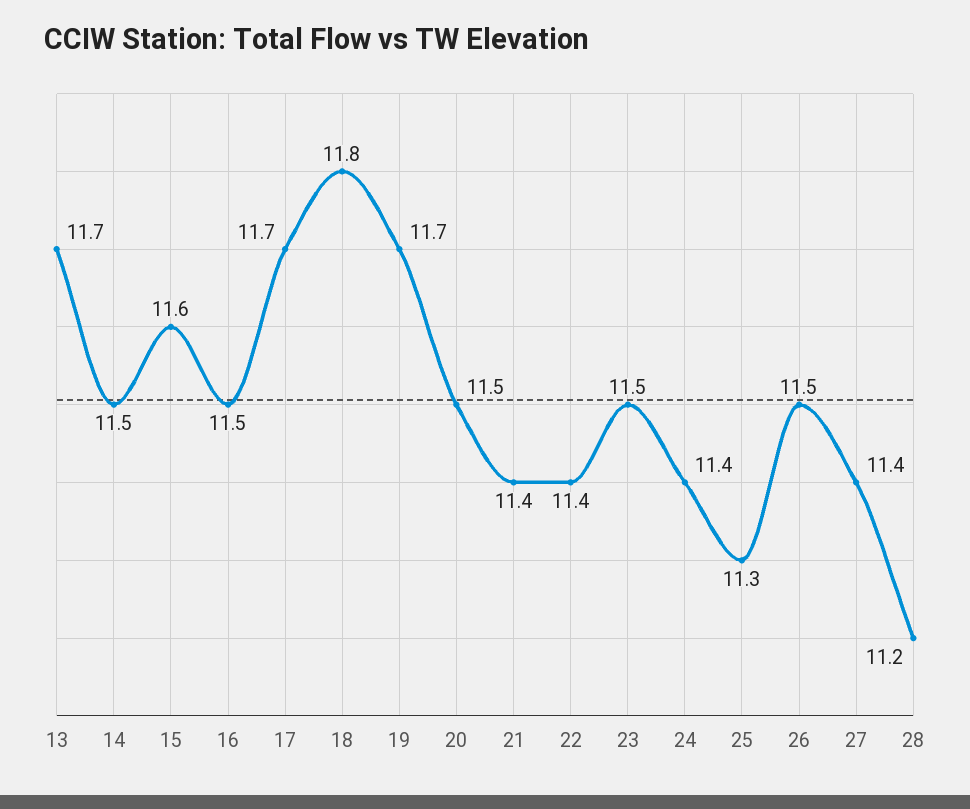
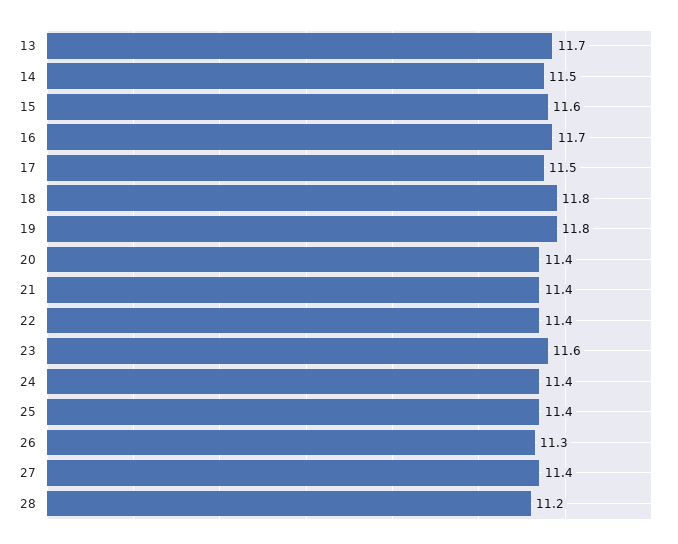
  {
    "13": 11.7,
    "14": 11.5,
    "15": 11.6,
-   "16": 11.5,
+   "16": 11.7,
-   "17": 11.7,
+   "17": 11.5,
    "18": 11.8,
-   "19": 11.7,
+   "19": 11.8,
-   "20": 11.5,
+   "20": 11.4,
    "21": 11.4,
    "22": 11.4,
-   "23": 11.5,
+   "23": 11.6,
    "24": 11.4,
-   "25": 11.3,
+   "25": 11.4,
-   "26": 11.5,
+   "26": 11.3,
    "27": 11.4,
    "28": 11.2
  }

